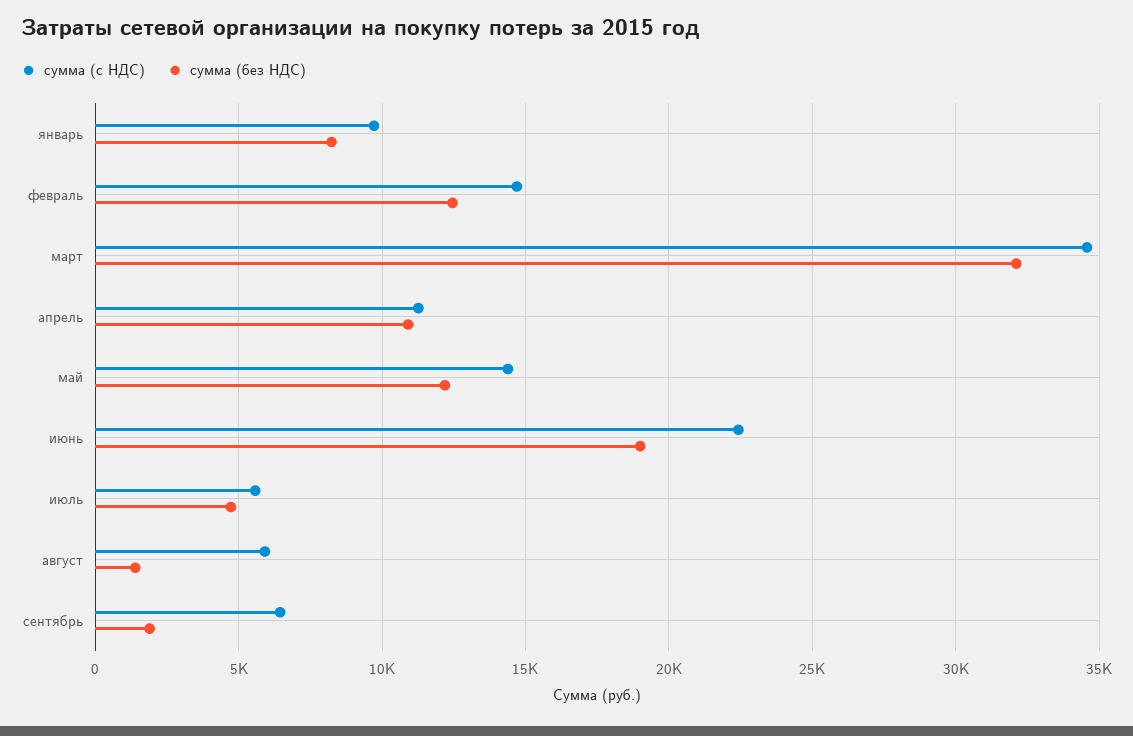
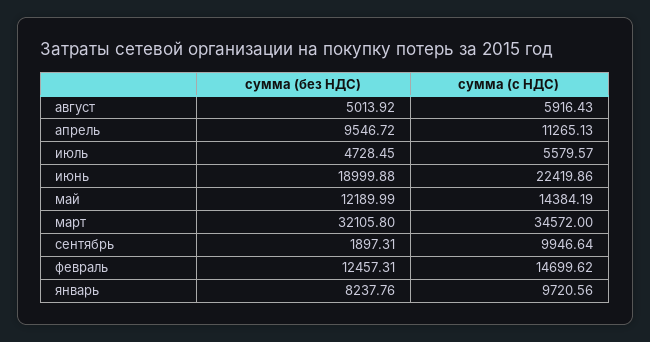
  {
    "сумма (с НДС)": {
      "январь": 9720.56,
      "февраль": 14699.62,
      "март": 34572,
      "апрель": 11265.13,
      "май": 14384.19,
      "июнь": 22419.86,
      "июль": 5579.57,
      "август": 5916.43,
-     "сентябрь": 6500
+     "сентябрь": 9946.64
    },
    "сумма (без НДС)": {
      "январь": 8237.76,
      "февраль": 12457.31,
      "март": 32105.8,
-     "апрель": 11000,
+     "апрель": 9546.72,
      "май": 12189.99,
      "июнь": 18999.88,
      "июль": 4728.45,
-     "август": 1500,
+     "август": 5013.92,
      "сентябрь": 1897.31
    }
  }

